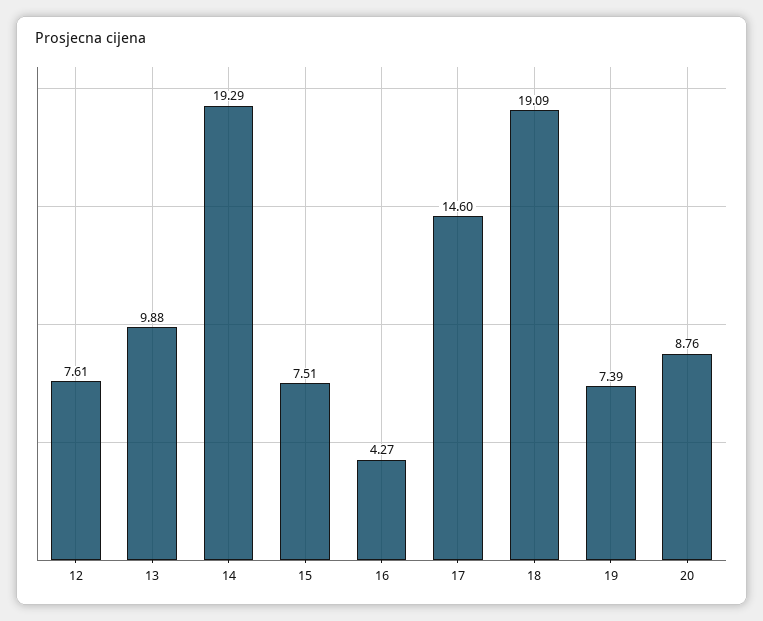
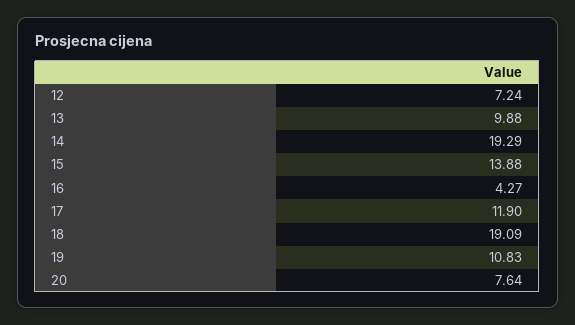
  {
-   "12": 7.61,
+   "12": 7.24,
    "13": 9.88,
    "14": 19.29,
-   "15": 7.51,
+   "15": 13.88,
    "16": 4.27,
-   "17": 14.6,
+   "17": 11.9,
    "18": 19.09,
-   "19": 7.39,
+   "19": 10.83,
-   "20": 8.76
+   "20": 7.64
  }

